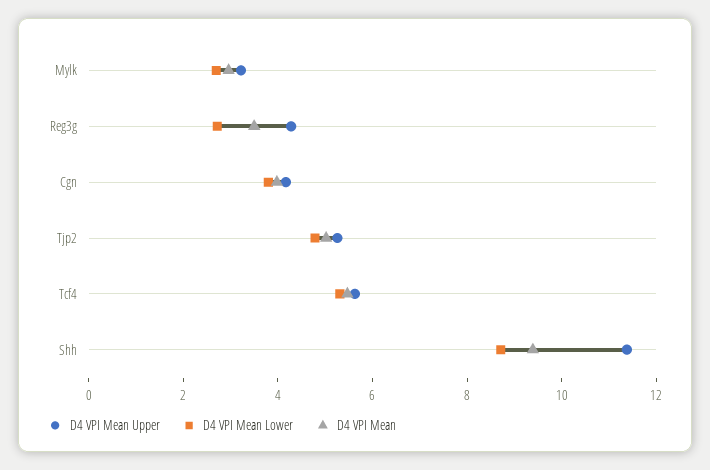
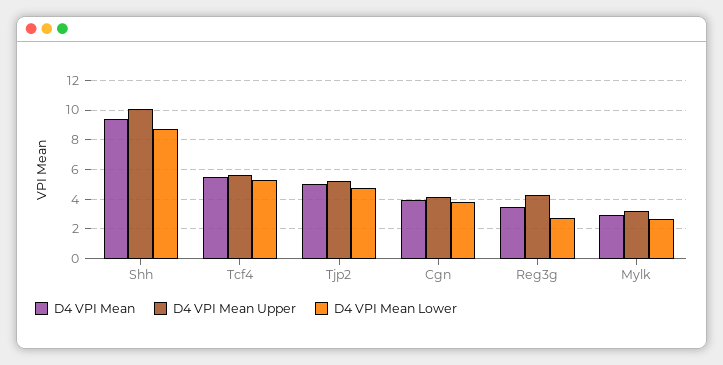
  {
    "D4 VPI Mean Upper": {
      "Mylk": 3,
      "Reg3g": 4.5,
      "Cgn": 4,
      "Tjp2": 5.5,
      "Tcf4": 5.5,
-     "Shh": 11.5
+     "Shh": 10
    },
    "D4 VPI Mean Lower": {
      "Mylk": 2.5,
      "Reg3g": 2.5,
      "Cgn": 4,
      "Tjp2": 5,
      "Tcf4": 5.5,
      "Shh": 8.5
    },
    "D4 VPI Mean": {
      "Mylk": 3,
      "Reg3g": 3.5,
      "Cgn": 4,
      "Tjp2": 5,
      "Tcf4": 5.5,
      "Shh": 9.5
    }
  }

